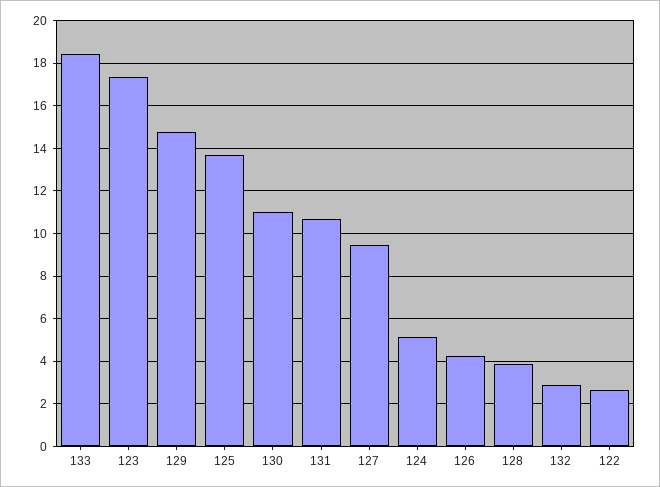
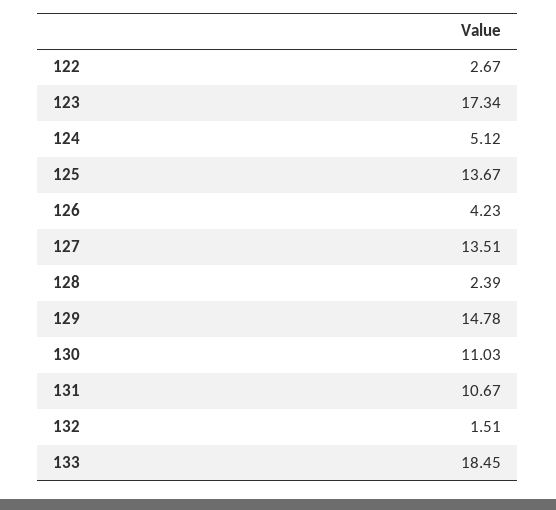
  {
    "133": 18.45,
    "123": 17.34,
    "129": 14.78,
    "125": 13.67,
    "130": 11.03,
    "131": 10.67,
-   "127": 9.5,
+   "127": 13.51,
    "124": 5.12,
    "126": 4.23,
-   "128": 4,
+   "128": 2.39,
-   "132": 3,
+   "132": 1.51,
    "122": 2.67
  }

